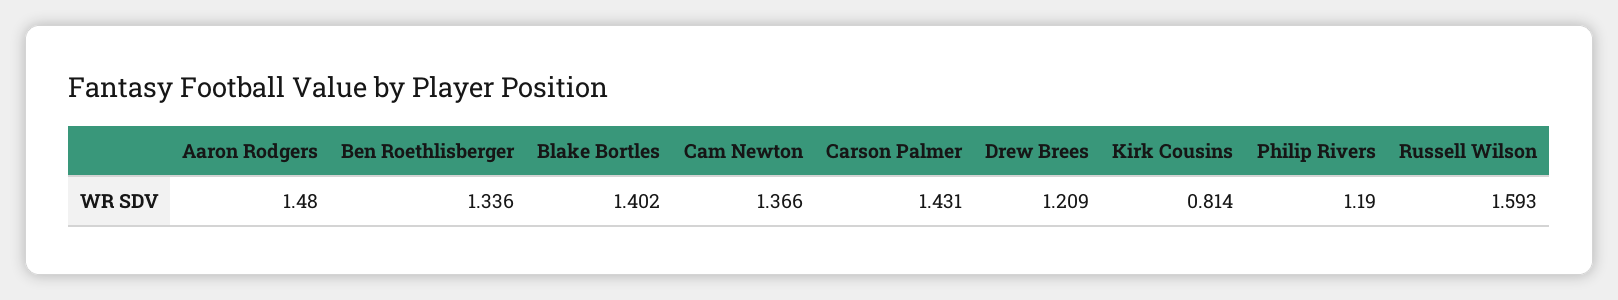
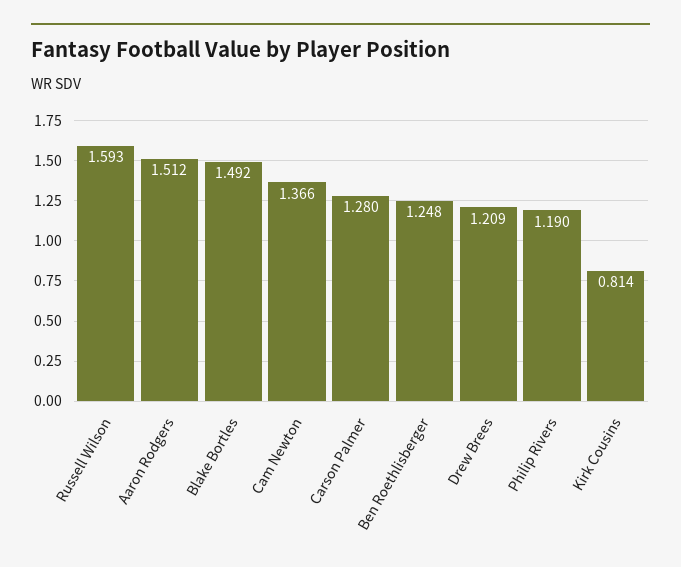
  {
-   "Aaron Rodgers": 1.48,
+   "Aaron Rodgers": 1.512,
-   "Ben Roethlisberger": 1.336,
+   "Ben Roethlisberger": 1.248,
-   "Blake Bortles": 1.402,
+   "Blake Bortles": 1.492,
    "Cam Newton": 1.366,
-   "Carson Palmer": 1.431,
+   "Carson Palmer": 1.28,
    "Drew Brees": 1.209,
    "Kirk Cousins": 0.814,
    "Philip Rivers": 1.19,
    "Russell Wilson": 1.593
  }

